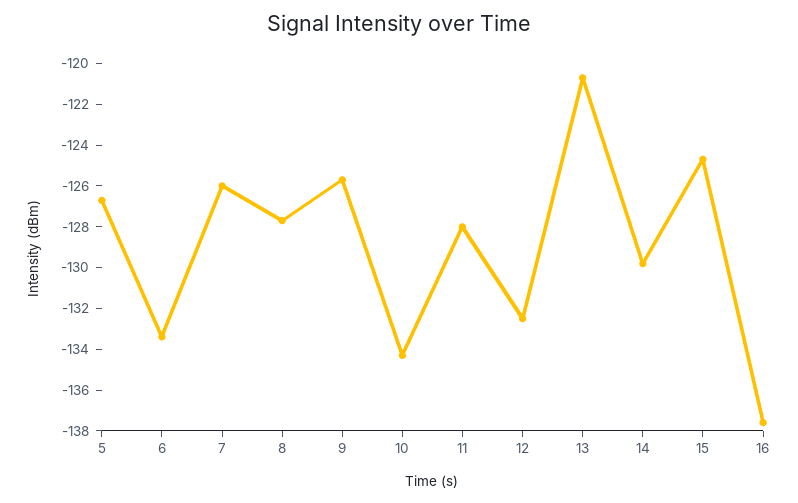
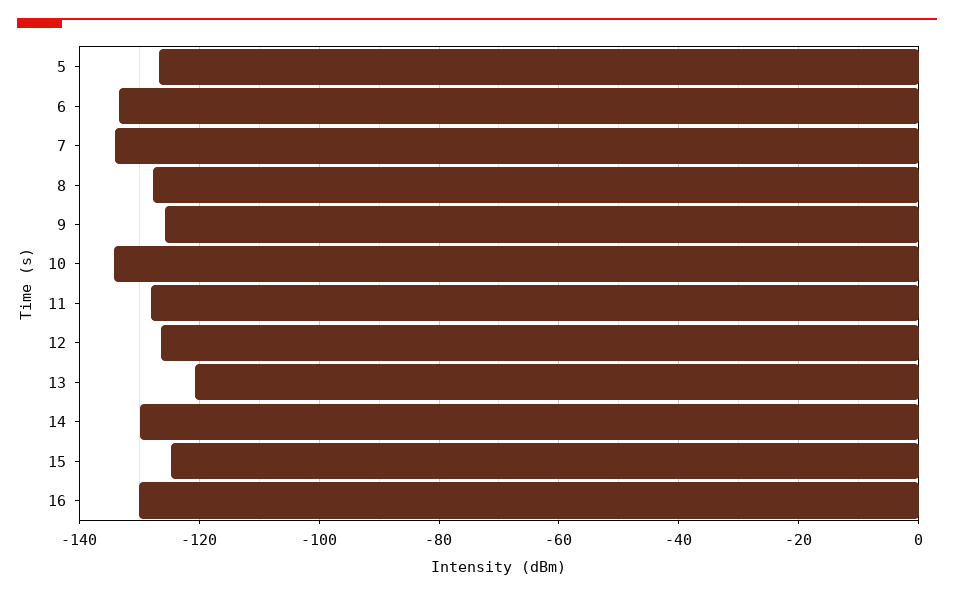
  {
    "5": -126.5,
    "6": -133.5,
-   "7": -126,
+   "7": -134,
    "8": -127.5,
    "9": -125.5,
    "10": -134.5,
    "11": -128,
-   "12": -132.5,
+   "12": -126,
    "13": -120.5,
    "14": -130,
    "15": -124.5,
-   "16": -137.5
+   "16": -130
  }

